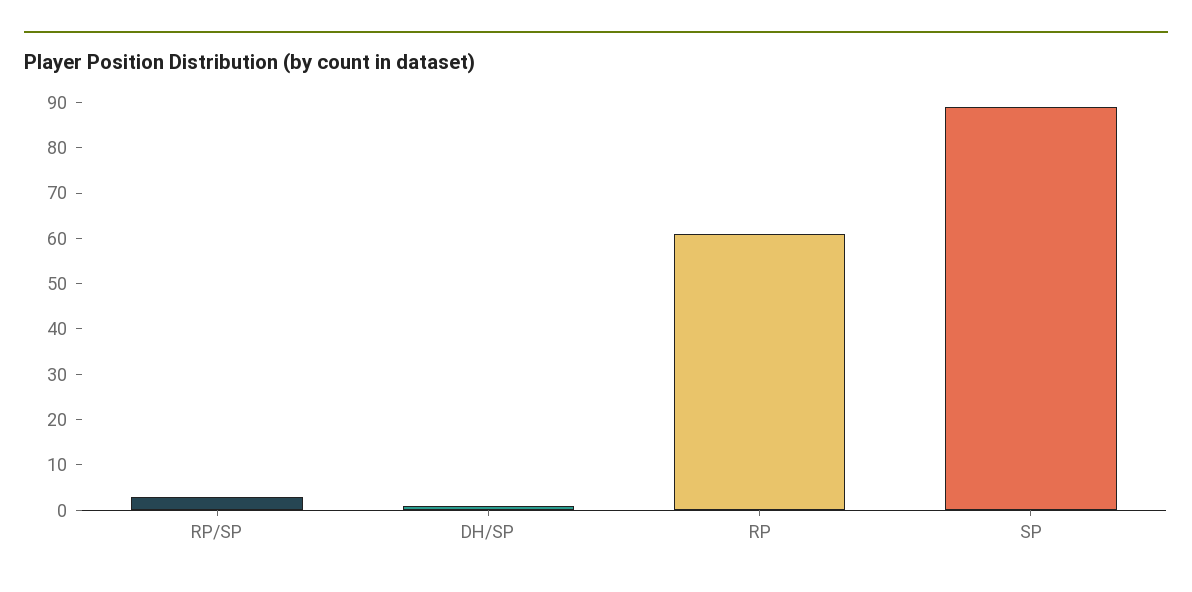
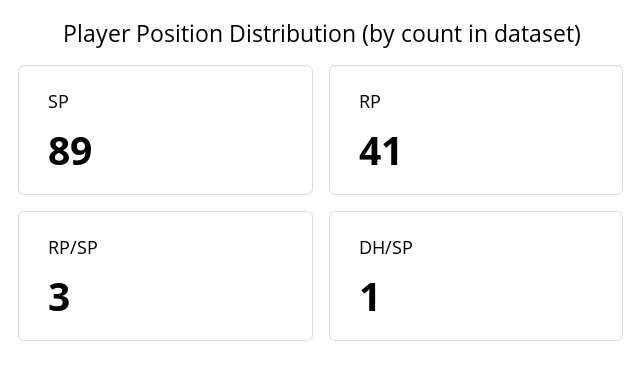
  {
    "RP/SP": 3,
    "DH/SP": 1,
-   "RP": 60,
+   "RP": 41,
    "SP": 89
  }

